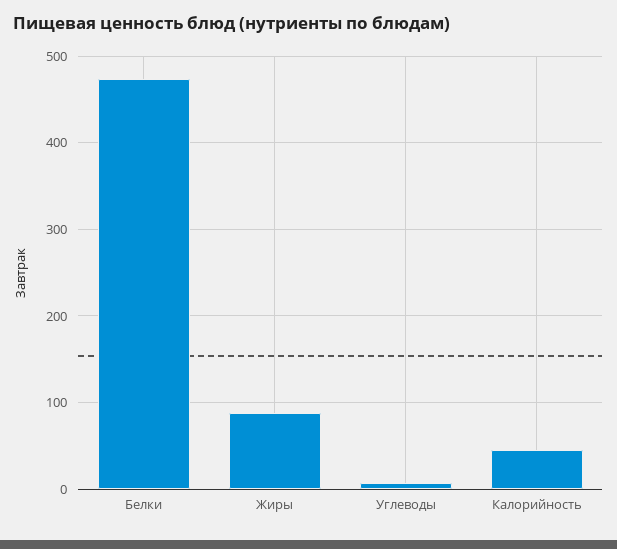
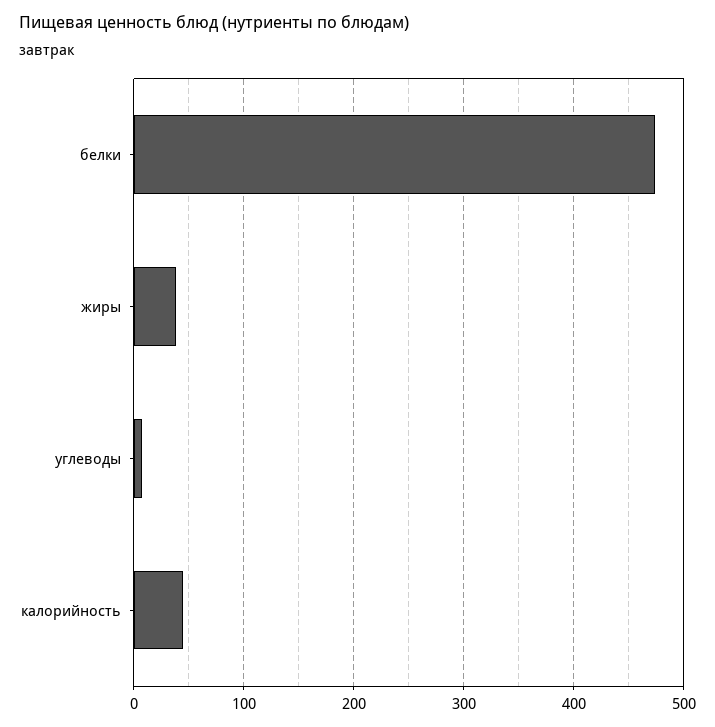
  {
    "Белки": 470,
-   "Жиры": 90,
+   "Жиры": 40,
    "Углеводы": 10,
    "Калорийность": 50
  }

